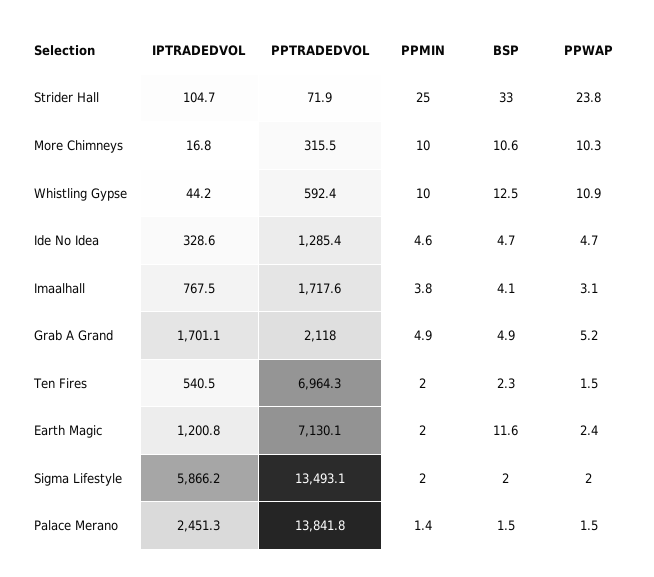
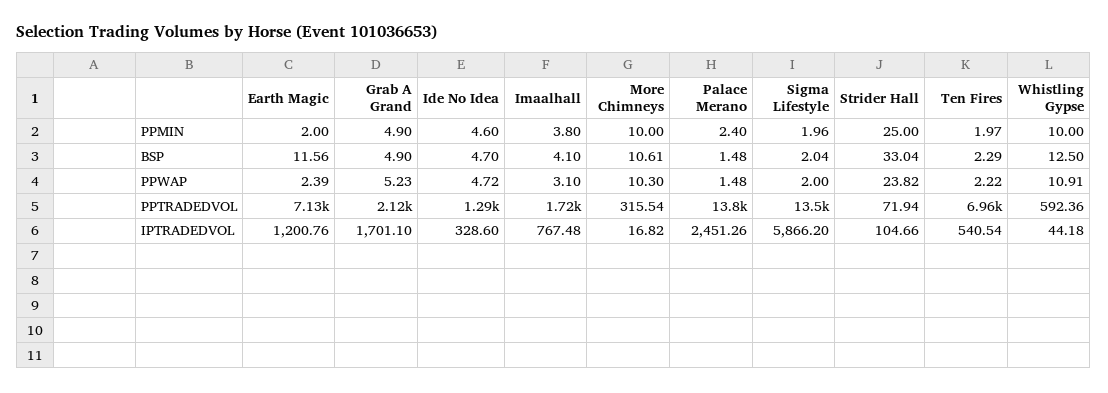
  {
    "IPTRADEDVOL": {
      "Strider Hall": 104.66,
      "More Chimneys": 16.82,
      "Whistling Gypse": 44.18,
      "Ide No Idea": 328.6,
      "Imaalhall": 767.48,
      "Grab A Grand": 1701.1,
      "Ten Fires": 540.54,
      "Earth Magic": 1200.76,
      "Sigma Lifestyle": 5866.2,
      "Palace Merano": 2451.26
    },
    "PPTRADEDVOL": {
      "Strider Hall": 71.94,
      "More Chimneys": 315.54,
      "Whistling Gypse": 592.36,
      "Ide No Idea": 1285.4,
      "Imaalhall": 1717.6,
      "Grab A Grand": 2118,
      "Ten Fires": 6964.3,
      "Earth Magic": 7130.1,
      "Sigma Lifestyle": 13493.1,
      "Palace Merano": 13841.8
    },
    "PPMIN": {
      "Strider Hall": 25,
      "More Chimneys": 10,
      "Whistling Gypse": 10,
      "Ide No Idea": 4.6,
      "Imaalhall": 3.8,
      "Grab A Grand": 4.9,
      "Ten Fires": 1.97,
      "Earth Magic": 2,
      "Sigma Lifestyle": 1.96,
-     "Palace Merano": 1.4
+     "Palace Merano": 2.4
    },
    "BSP": {
      "Strider Hall": 33.04,
      "More Chimneys": 10.61,
      "Whistling Gypse": 12.5,
      "Ide No Idea": 4.7,
      "Imaalhall": 4.1,
      "Grab A Grand": 4.9,
      "Ten Fires": 2.29,
      "Earth Magic": 11.56,
      "Sigma Lifestyle": 2.04,
      "Palace Merano": 1.48
    },
    "PPWAP": {
      "Strider Hall": 23.82,
      "More Chimneys": 10.3,
      "Whistling Gypse": 10.91,
      "Ide No Idea": 4.72,
      "Imaalhall": 3.1,
      "Grab A Grand": 5.23,
-     "Ten Fires": 1.5,
+     "Ten Fires": 2.22,
      "Earth Magic": 2.39,
      "Sigma Lifestyle": 2,
      "Palace Merano": 1.48
    }
  }

